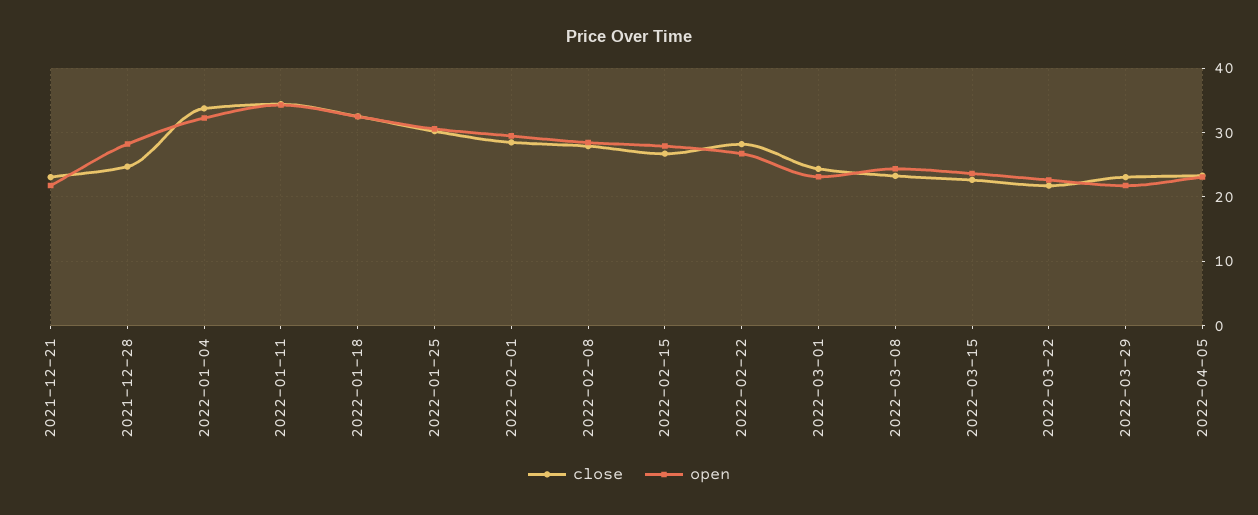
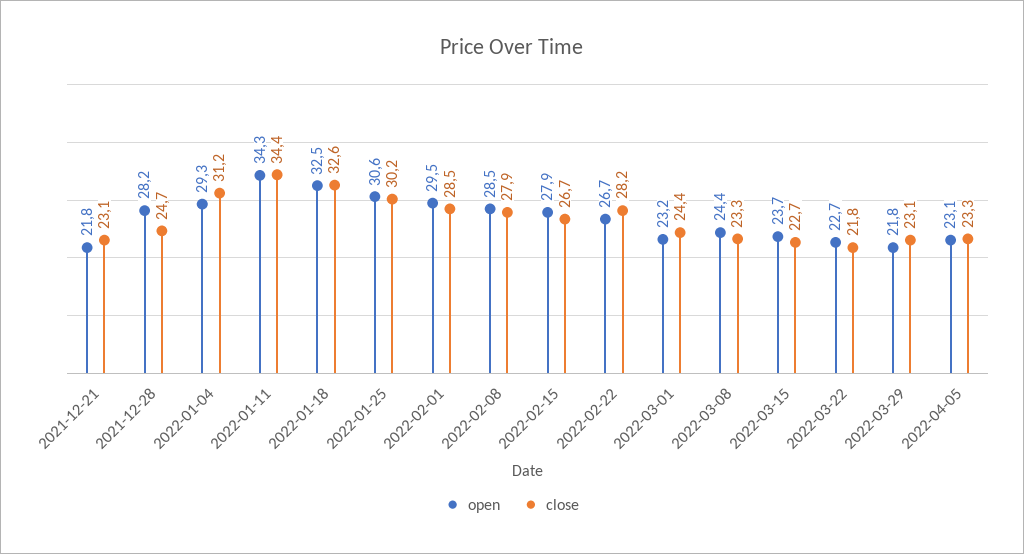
  {
    "close": {
      "2021-12-21": 23.1,
      "2021-12-28": 24.7,
-     "2022-01-04": 34,
+     "2022-01-04": 31.2,
      "2022-01-11": 34.4,
      "2022-01-18": 32.6,
      "2022-01-25": 30.2,
      "2022-02-01": 28.5,
      "2022-02-08": 27.9,
      "2022-02-15": 26.7,
      "2022-02-22": 28.2,
      "2022-03-01": 24.4,
      "2022-03-08": 23.3,
      "2022-03-15": 22.7,
      "2022-03-22": 21.8,
      "2022-03-29": 23.1,
      "2022-04-05": 23.3
    },
    "open": {
      "2021-12-21": 21.8,
      "2021-12-28": 28.2,
-     "2022-01-04": 32,
+     "2022-01-04": 29.3,
      "2022-01-11": 34.3,
      "2022-01-18": 32.5,
      "2022-01-25": 30.6,
      "2022-02-01": 29.5,
      "2022-02-08": 28.5,
      "2022-02-15": 27.9,
      "2022-02-22": 26.7,
      "2022-03-01": 23.2,
      "2022-03-08": 24.4,
      "2022-03-15": 23.7,
      "2022-03-22": 22.7,
      "2022-03-29": 21.8,
      "2022-04-05": 23.1
    }
  }

